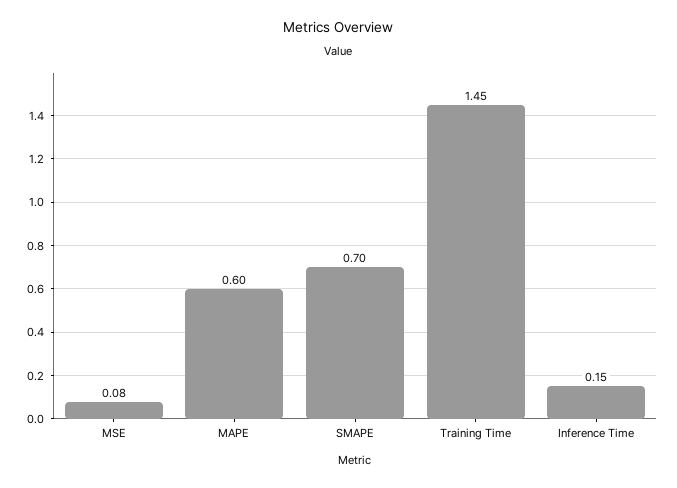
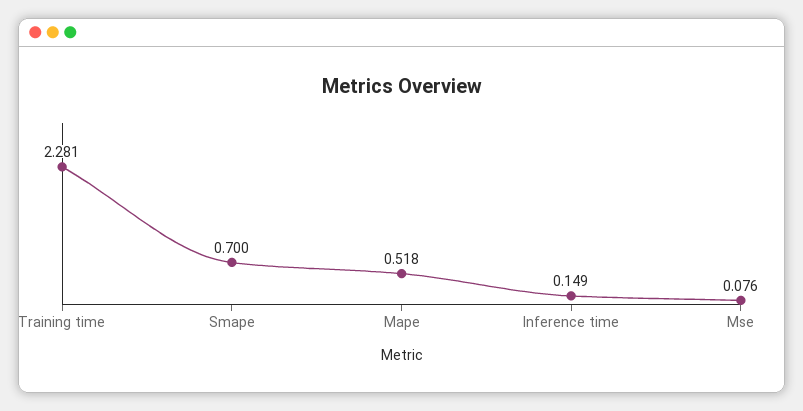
  {
    "MSE": 0.076,
-   "MAPE": 0.6,
+   "MAPE": 0.518,
    "SMAPE": 0.7,
-   "Training Time": 1.45,
+   "Training Time": 2.281,
    "Inference Time": 0.149
  }

